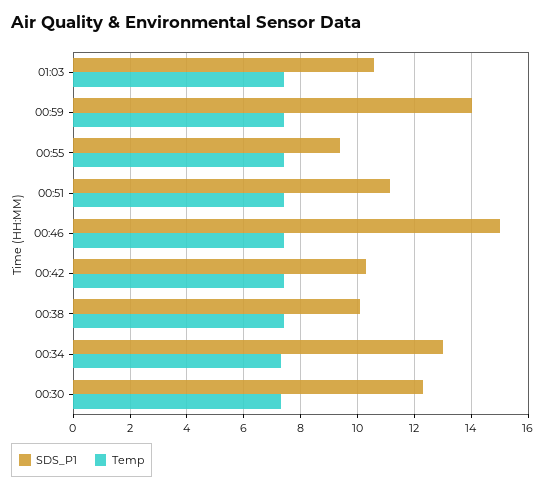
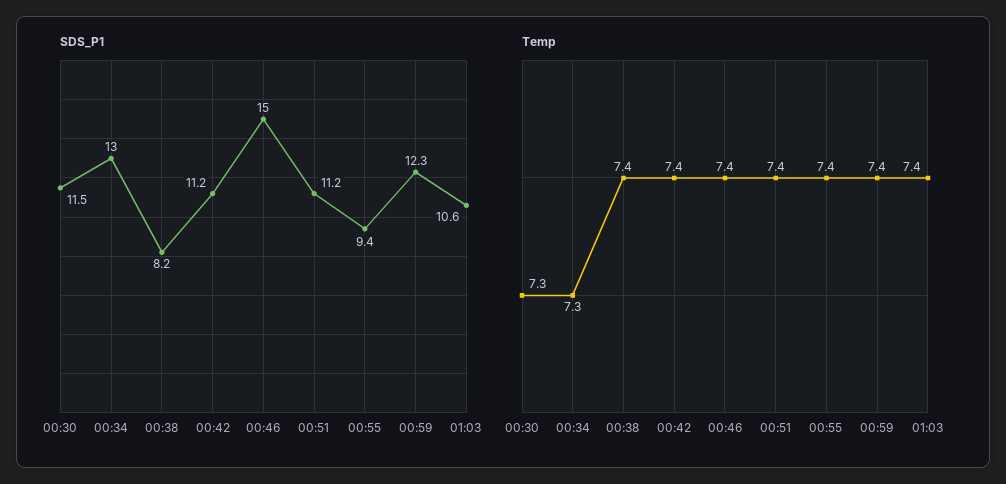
  {
    "SDS_P1": {
      "01:03": 10.6,
-     "00:59": 14,
+     "00:59": 12.3,
      "00:55": 9.4,
      "00:51": 11.2,
      "00:46": 15,
-     "00:42": 10.25,
+     "00:42": 11.2,
-     "00:38": 10,
+     "00:38": 8.2,
      "00:34": 13,
-     "00:30": 12.25
+     "00:30": 11.5
    },
    "Temp": {
      "01:03": 7.4,
      "00:59": 7.4,
      "00:55": 7.4,
      "00:51": 7.4,
      "00:46": 7.4,
      "00:42": 7.4,
      "00:38": 7.4,
      "00:34": 7.3,
      "00:30": 7.3
    }
  }

